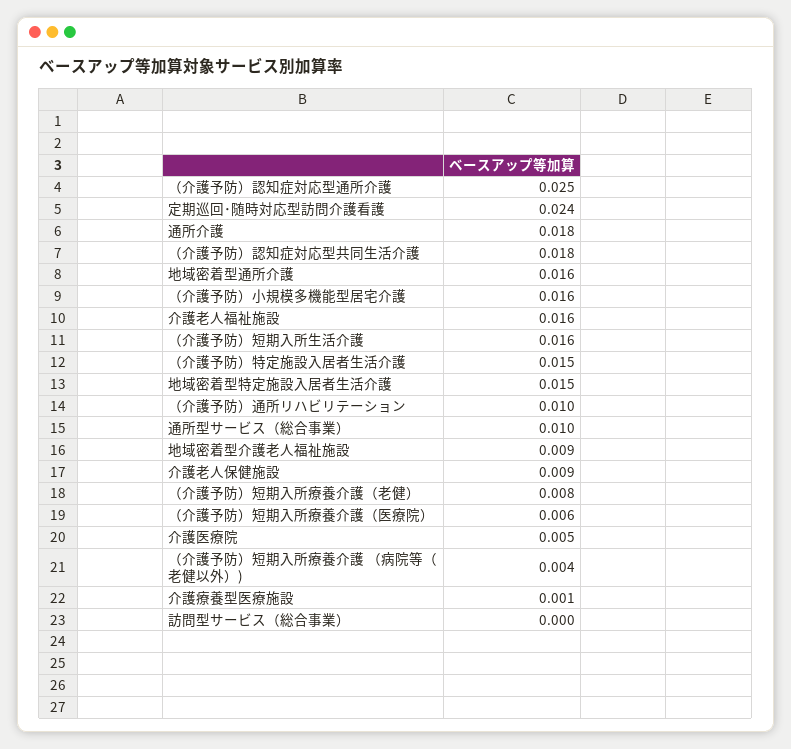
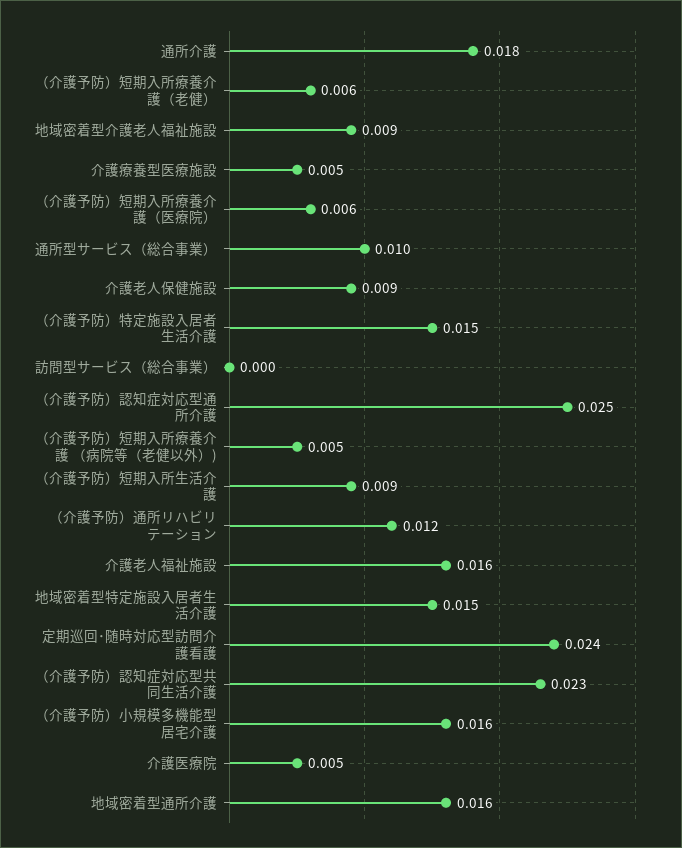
  {
    "（介護予防）認知症対応型通所介護": 0.025,
    "定期巡回･随時対応型訪問介護看護": 0.024,
    "通所介護": 0.018,
-   "（介護予防）認知症対応型共同生活介護": 0.018,
+   "（介護予防）認知症対応型共同生活介護": 0.023,
    "地域密着型通所介護": 0.016,
    "（介護予防）小規模多機能型居宅介護": 0.016,
    "介護老人福祉施設": 0.016,
-   "（介護予防）短期入所生活介護": 0.016,
+   "（介護予防）短期入所生活介護": 0.009,
    "（介護予防）特定施設入居者生活介護": 0.015,
    "地域密着型特定施設入居者生活介護": 0.015,
-   "（介護予防）通所リハビリテーション": 0.01,
+   "（介護予防）通所リハビリテーション": 0.012,
    "通所型サービス（総合事業）": 0.01,
    "地域密着型介護老人福祉施設": 0.009,
    "介護老人保健施設": 0.009,
-   "（介護予防）短期入所療養介護（老健）": 0.008,
+   "（介護予防）短期入所療養介護（老健）": 0.006,
    "（介護予防）短期入所療養介護（医療院）": 0.006,
    "介護医療院": 0.005,
-   "（介護予防）短期入所療養介護 （病院等（老健以外）)": 0.004,
+   "（介護予防）短期入所療養介護 （病院等（老健以外）)": 0.005,
-   "介護療養型医療施設": 0.001,
+   "介護療養型医療施設": 0.005,
    "訪問型サービス（総合事業）": 0
  }

